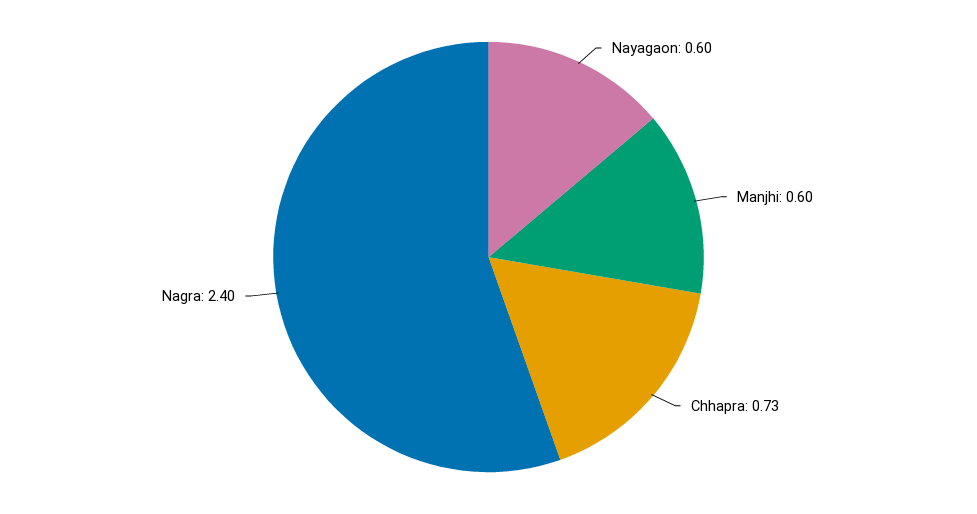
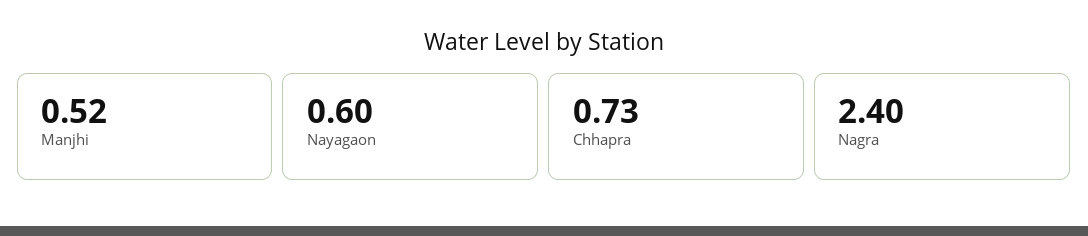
  {
    "Nayagaon": 0.6,
-   "Manjhi": 0.6,
+   "Manjhi": 0.52,
    "Chhapra": 0.73,
    "Nagra": 2.4
  }

